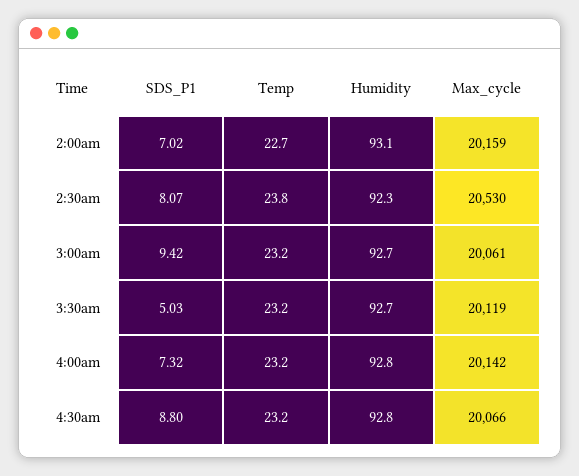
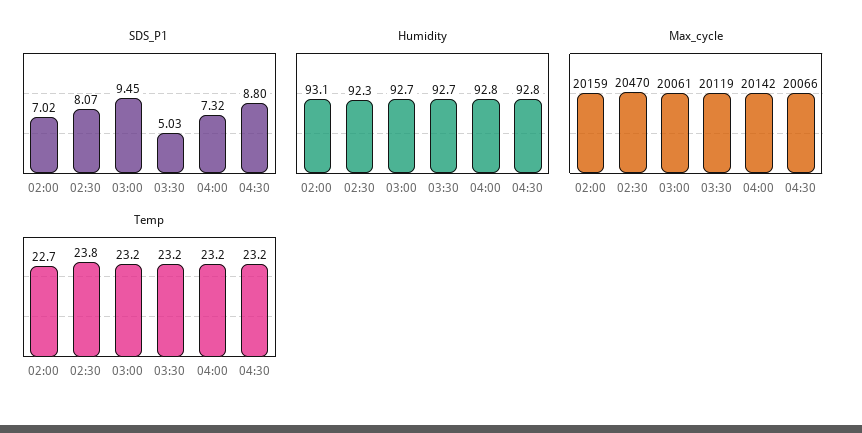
  {
    "SDS_P1": {
      "2:00am": 7.02,
      "2:30am": 8.07,
-     "3:00am": 9.42,
+     "3:00am": 9.45,
      "3:30am": 5.03,
      "4:00am": 7.32,
      "4:30am": 8.8
    },
    "Temp": {
      "2:00am": 22.7,
      "2:30am": 23.8,
      "3:00am": 23.2,
      "3:30am": 23.2,
      "4:00am": 23.2,
      "4:30am": 23.2
    },
    "Humidity": {
      "2:00am": 93.1,
      "2:30am": 92.3,
      "3:00am": 92.7,
      "3:30am": 92.7,
      "4:00am": 92.8,
      "4:30am": 92.8
    },
    "Max_cycle": {
      "2:00am": 20159,
-     "2:30am": 20530,
+     "2:30am": 20470,
      "3:00am": 20061,
      "3:30am": 20119,
      "4:00am": 20142,
      "4:30am": 20066
    }
  }

